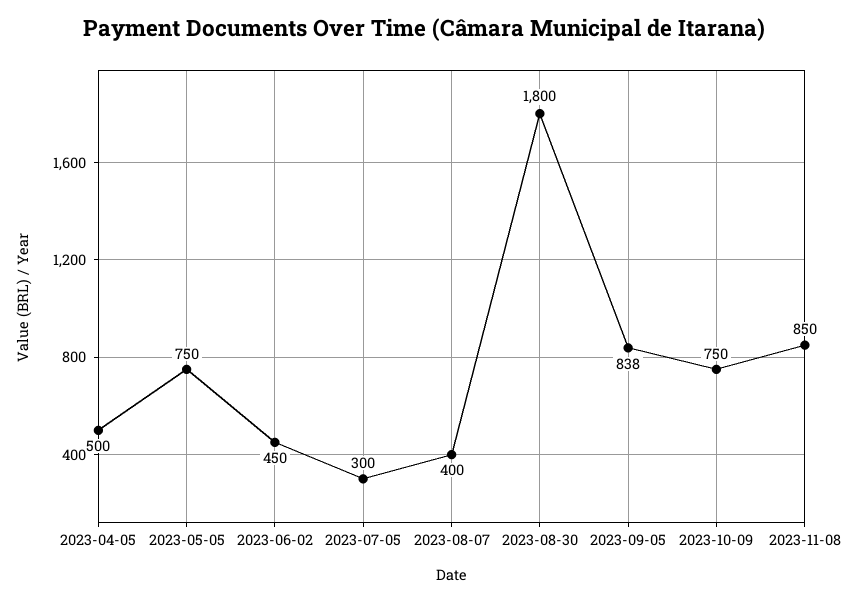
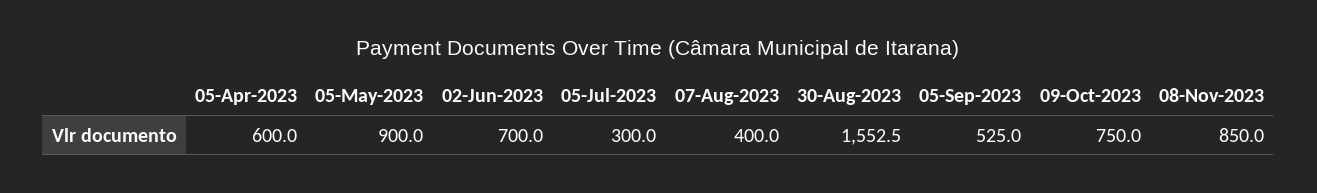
  {
-   "2023-04-05": 500,
+   "2023-04-05": 600,
-   "2023-05-05": 750,
+   "2023-05-05": 900,
-   "2023-06-02": 450,
+   "2023-06-02": 700,
    "2023-07-05": 300,
    "2023-08-07": 400,
-   "2023-08-30": 1800,
+   "2023-08-30": 1552.5,
-   "2023-09-05": 838,
+   "2023-09-05": 525,
    "2023-10-09": 750,
    "2023-11-08": 850
  }

